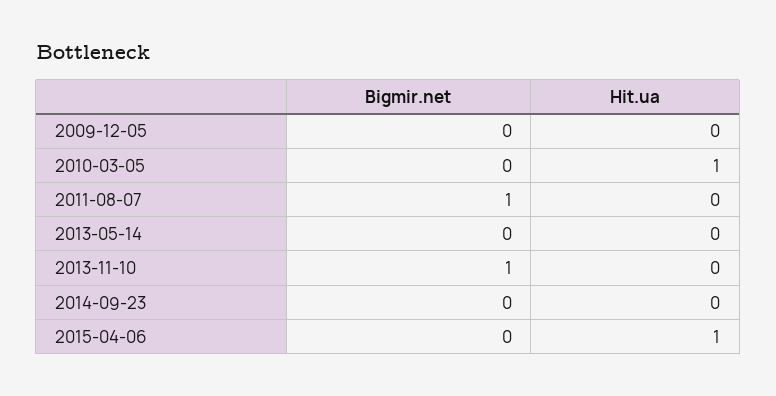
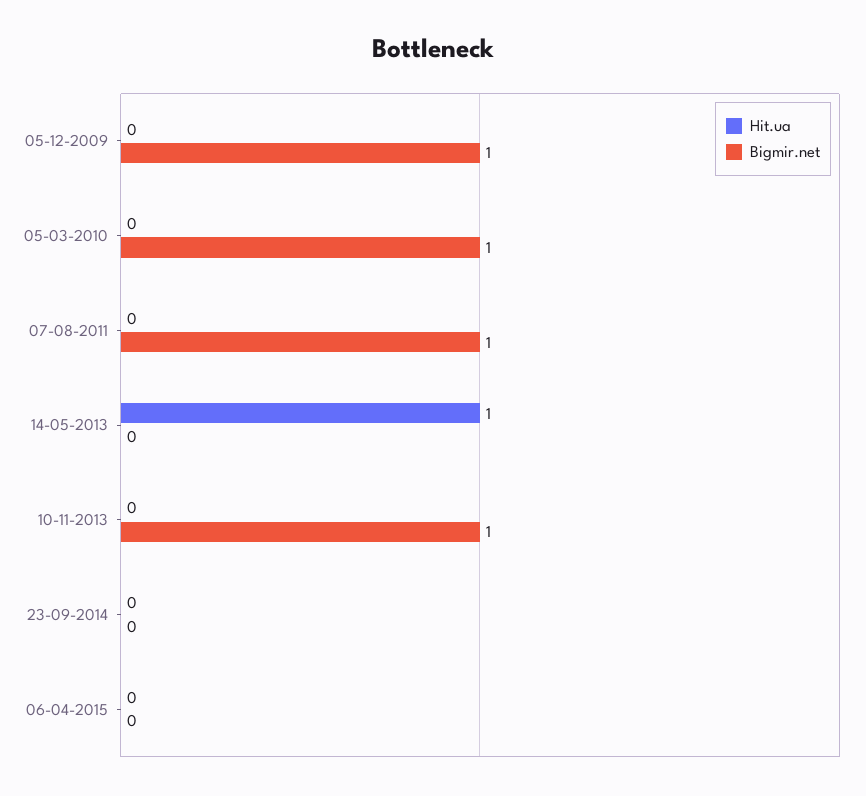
  {
    "Bigmir.net": {
-     "2009-12-05": 0,
+     "2009-12-05": 1,
-     "2010-03-05": 0,
+     "2010-03-05": 1,
      "2011-08-07": 1,
      "2013-05-14": 0,
      "2013-11-10": 1,
      "2014-09-23": 0,
      "2015-04-06": 0
    },
    "Hit.ua": {
      "2009-12-05": 0,
-     "2010-03-05": 1,
+     "2010-03-05": 0,
      "2011-08-07": 0,
-     "2013-05-14": 0,
+     "2013-05-14": 1,
      "2013-11-10": 0,
      "2014-09-23": 0,
-     "2015-04-06": 1
+     "2015-04-06": 0
    }
  }

